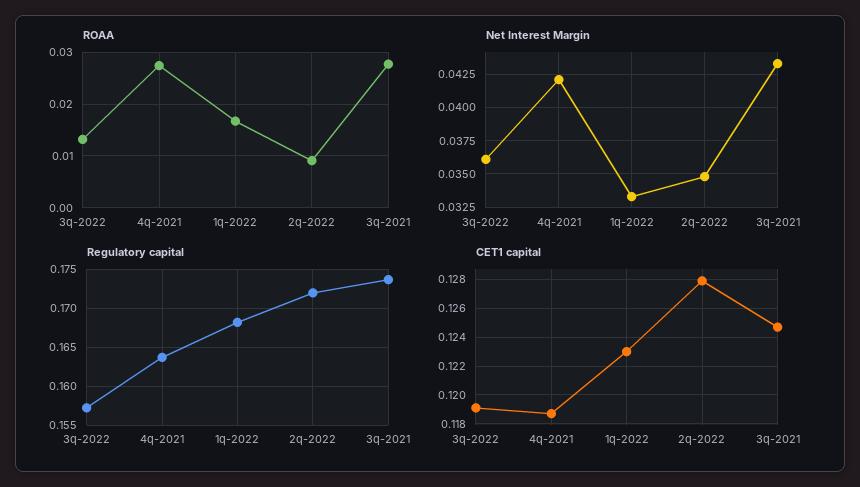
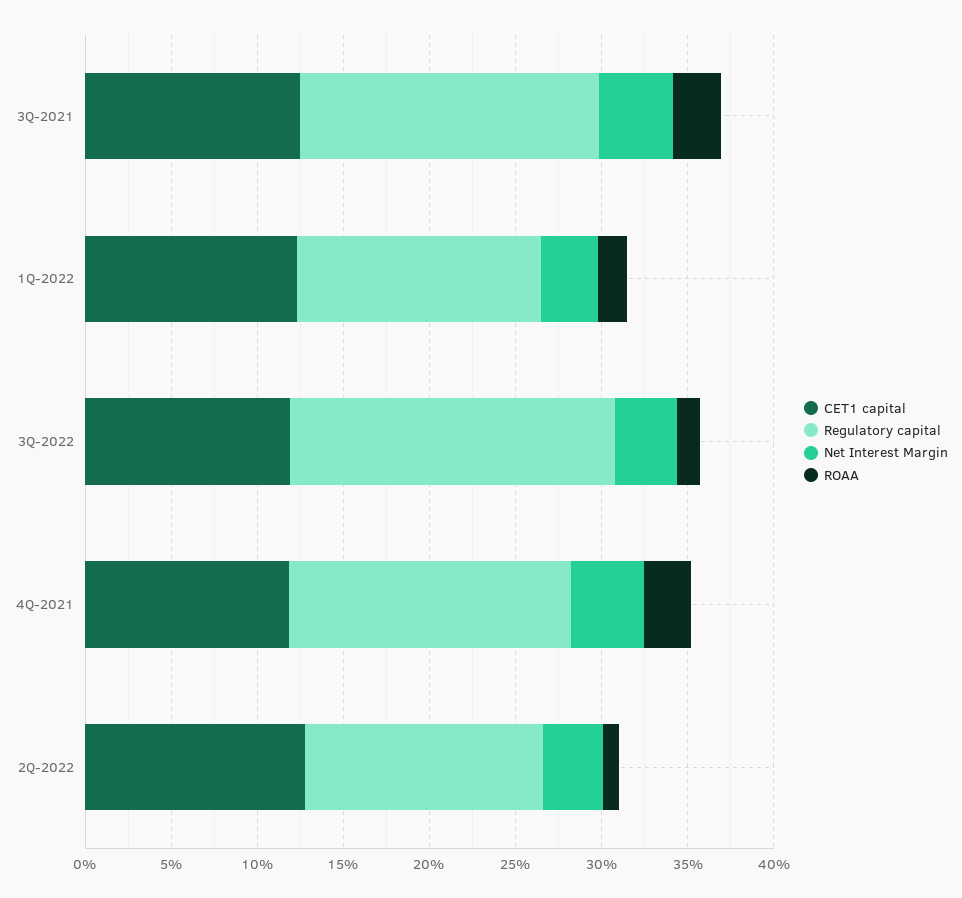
  {
    "ROAA": {
      "3q-2022": 0.014,
      "4q-2021": 0.028,
      "1q-2022": 0.016,
      "2q-2022": 0.01,
      "3q-2021": 0.028
    },
    "Net Interest Margin": {
      "3q-2022": 0.036,
      "4q-2021": 0.042,
      "1q-2022": 0.0335,
      "2q-2022": 0.035,
      "3q-2021": 0.0435
    },
    "Regulatory capital": {
-     "3q-2022": 0.157,
+     "3q-2022": 0.19,
      "4q-2021": 0.164,
-     "1q-2022": 0.168,
+     "1q-2022": 0.14,
-     "2q-2022": 0.172,
+     "2q-2022": 0.14,
      "3q-2021": 0.174
    },
    "CET1 capital": {
      "3q-2022": 0.119,
      "4q-2021": 0.1185,
      "1q-2022": 0.123,
      "2q-2022": 0.128,
      "3q-2021": 0.1245
    }
  }

